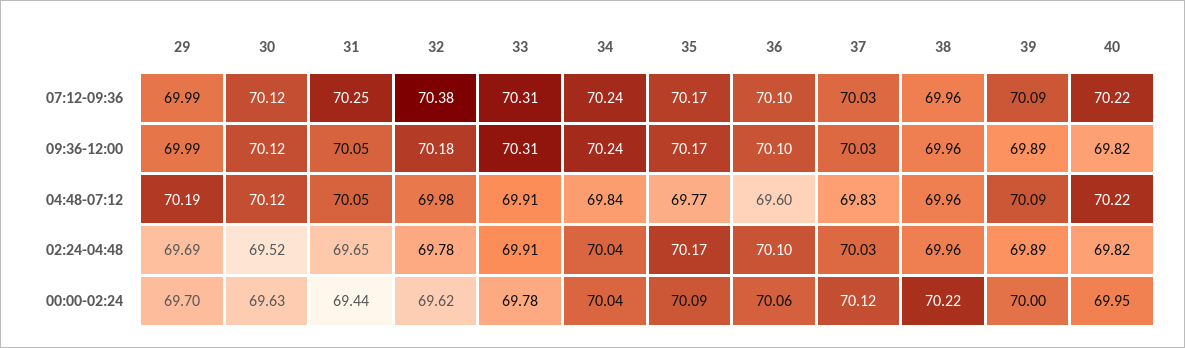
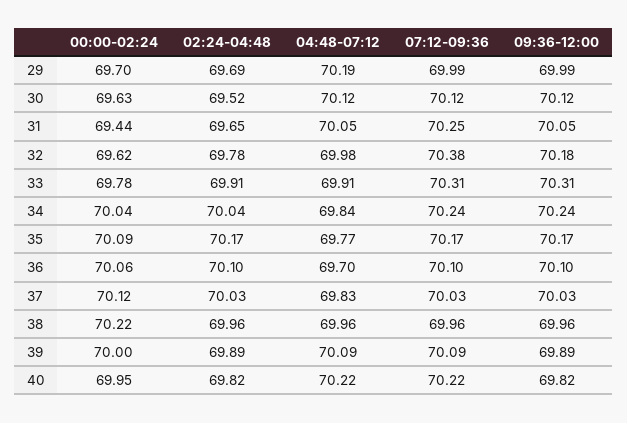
  {
    "29": {
      "07:12-09:36": 69.99,
      "09:36-12:00": 69.99,
      "04:48-07:12": 70.19,
      "02:24-04:48": 69.69,
      "00:00-02:24": 69.7
    },
    "30": {
      "07:12-09:36": 70.12,
      "09:36-12:00": 70.12,
      "04:48-07:12": 70.12,
      "02:24-04:48": 69.52,
      "00:00-02:24": 69.63
    },
    "31": {
      "07:12-09:36": 70.25,
      "09:36-12:00": 70.05,
      "04:48-07:12": 70.05,
      "02:24-04:48": 69.65,
      "00:00-02:24": 69.44
    },
    "32": {
      "07:12-09:36": 70.38,
      "09:36-12:00": 70.18,
      "04:48-07:12": 69.98,
      "02:24-04:48": 69.78,
      "00:00-02:24": 69.62
    },
    "33": {
      "07:12-09:36": 70.31,
      "09:36-12:00": 70.31,
      "04:48-07:12": 69.91,
      "02:24-04:48": 69.91,
      "00:00-02:24": 69.78
    },
    "34": {
      "07:12-09:36": 70.24,
      "09:36-12:00": 70.24,
      "04:48-07:12": 69.84,
      "02:24-04:48": 70.04,
      "00:00-02:24": 70.04
    },
    "35": {
      "07:12-09:36": 70.17,
      "09:36-12:00": 70.17,
      "04:48-07:12": 69.77,
      "02:24-04:48": 70.17,
      "00:00-02:24": 70.09
    },
    "36": {
      "07:12-09:36": 70.1,
      "09:36-12:00": 70.1,
-     "04:48-07:12": 69.6,
+     "04:48-07:12": 69.7,
      "02:24-04:48": 70.1,
      "00:00-02:24": 70.06
    },
    "37": {
      "07:12-09:36": 70.03,
      "09:36-12:00": 70.03,
      "04:48-07:12": 69.83,
      "02:24-04:48": 70.03,
      "00:00-02:24": 70.12
    },
    "38": {
      "07:12-09:36": 69.96,
      "09:36-12:00": 69.96,
      "04:48-07:12": 69.96,
      "02:24-04:48": 69.96,
      "00:00-02:24": 70.22
    },
    "39": {
      "07:12-09:36": 70.09,
      "09:36-12:00": 69.89,
      "04:48-07:12": 70.09,
      "02:24-04:48": 69.89,
      "00:00-02:24": 70
    },
    "40": {
      "07:12-09:36": 70.22,
      "09:36-12:00": 69.82,
      "04:48-07:12": 70.22,
      "02:24-04:48": 69.82,
      "00:00-02:24": 69.95
    }
  }

